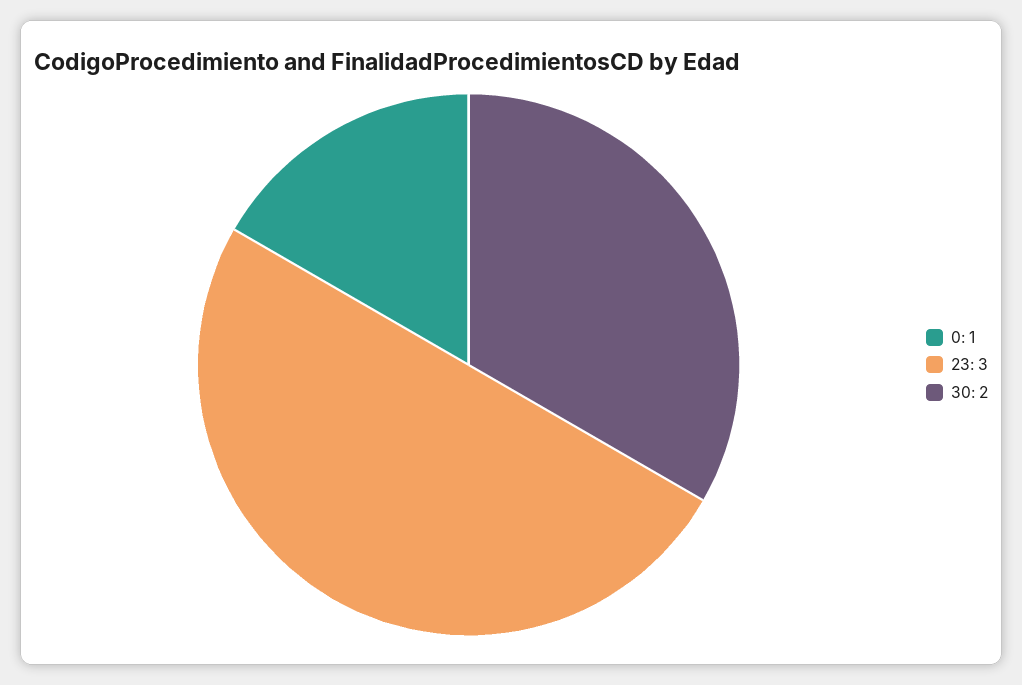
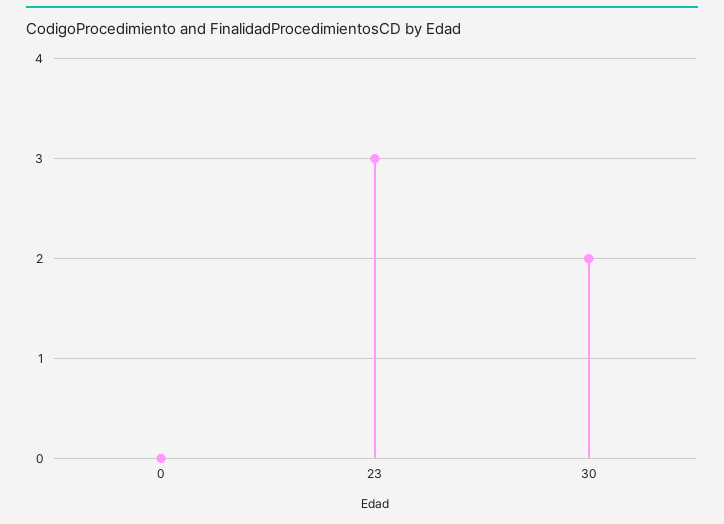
  {
-   "0": 1,
+   "0": 0,
    "23": 3,
    "30": 2
  }

